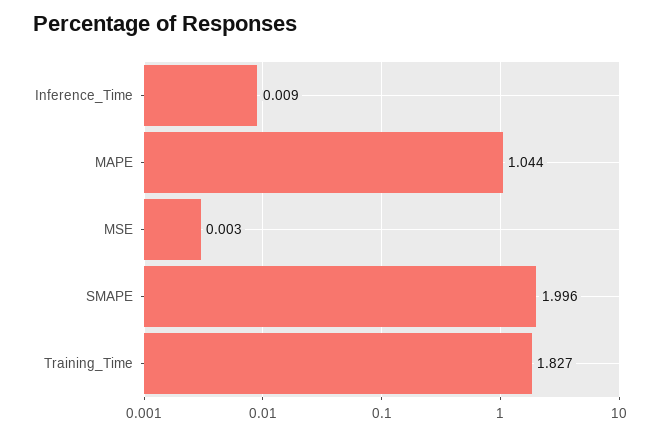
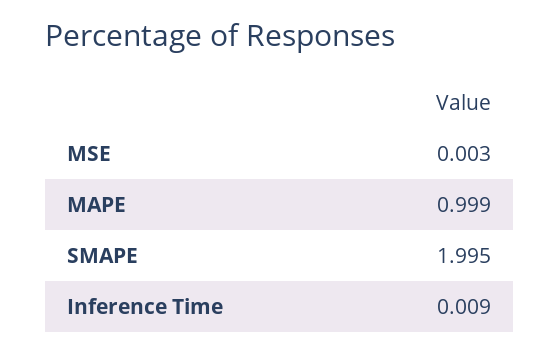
  {
    "Inference_Time": 0.009,
-   "MAPE": 1.044,
+   "MAPE": 0.999,
    "MSE": 0.003,
-   "SMAPE": 1.996,
+   "SMAPE": 1.995
-   "Training_Time": 1.827
  }

